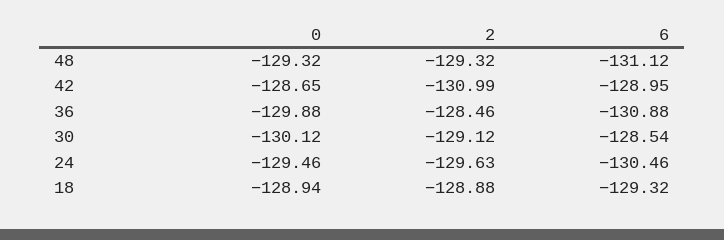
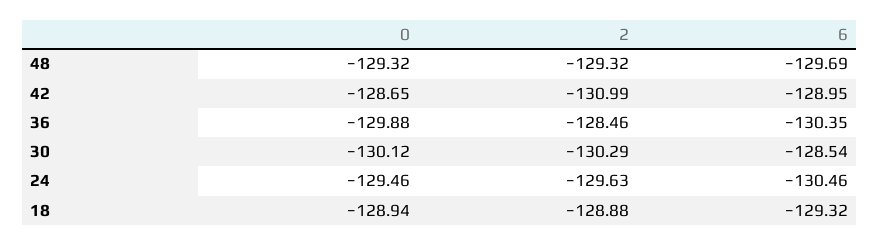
  {
    "0": {
      "48": -129.32,
      "42": -128.65,
      "36": -129.88,
      "30": -130.12,
      "24": -129.46,
      "18": -128.94
    },
    "2": {
      "48": -129.32,
      "42": -130.99,
      "36": -128.46,
-     "30": -129.12,
+     "30": -130.29,
      "24": -129.63,
      "18": -128.88
    },
    "6": {
-     "48": -131.12,
+     "48": -129.69,
      "42": -128.95,
-     "36": -130.88,
+     "36": -130.35,
      "30": -128.54,
      "24": -130.46,
      "18": -129.32
    }
  }

